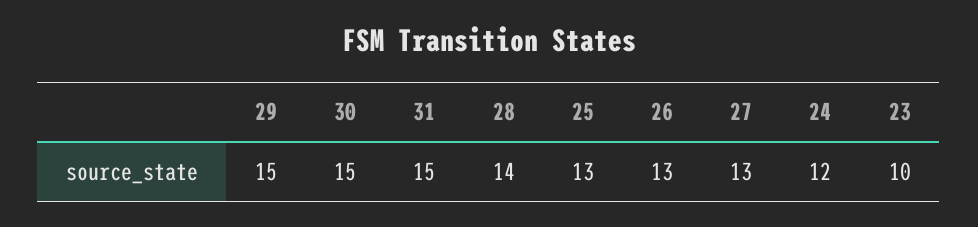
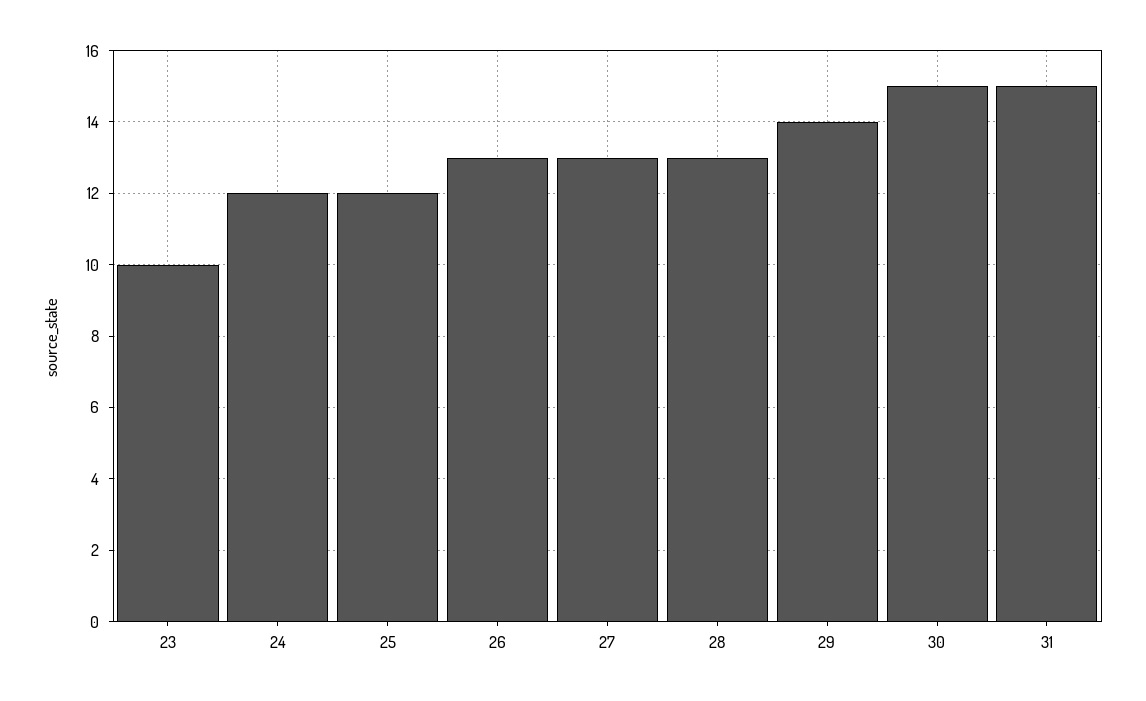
  {
-   "29": 15,
+   "29": 14,
    "30": 15,
    "31": 15,
-   "28": 14,
+   "28": 13,
-   "25": 13,
+   "25": 12,
    "26": 13,
    "27": 13,
    "24": 12,
    "23": 10
  }

